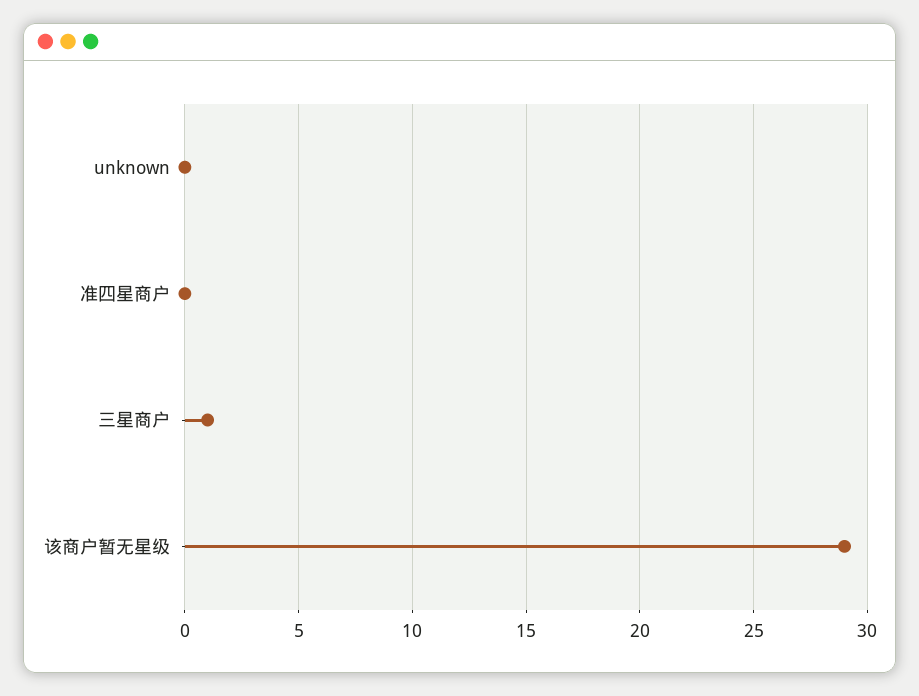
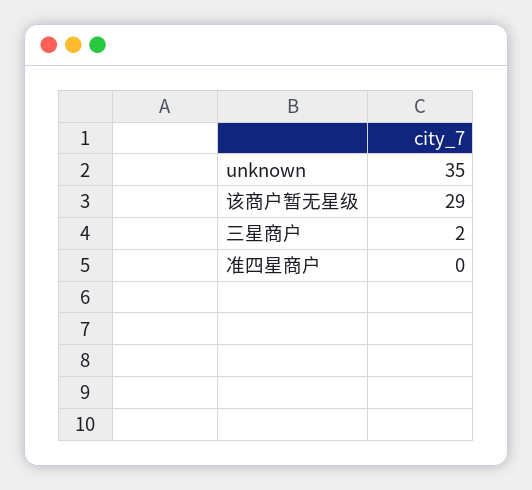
  {
-   "unknown": 0,
+   "unknown": 35,
    "准四星商户": 0,
-   "三星商户": 1,
+   "三星商户": 2,
    "该商户暂无星级": 29
  }

